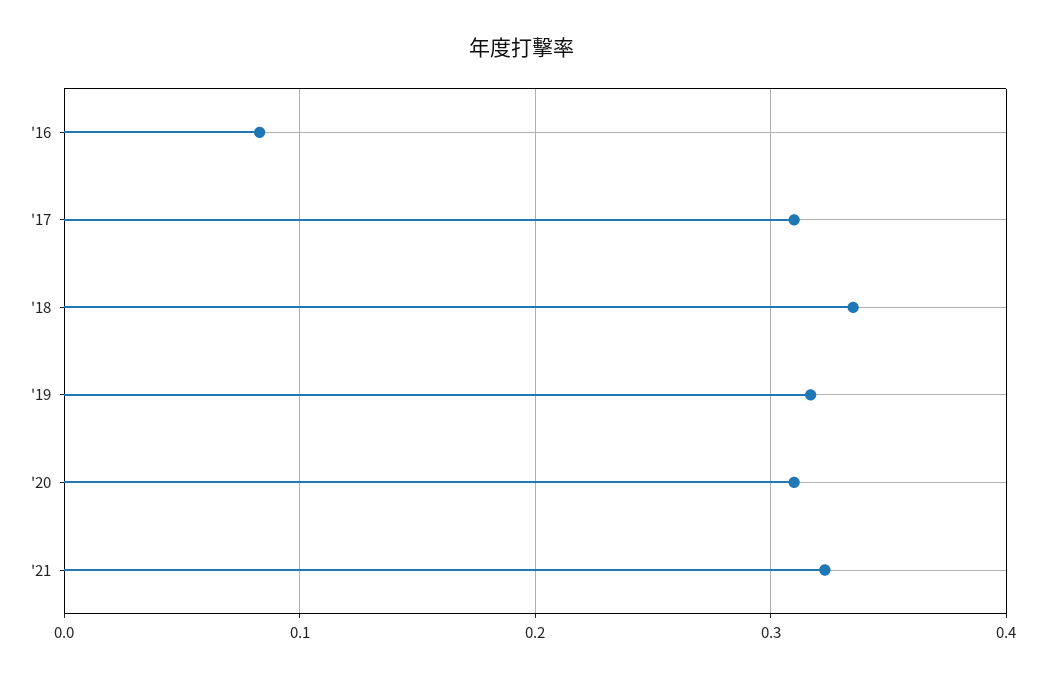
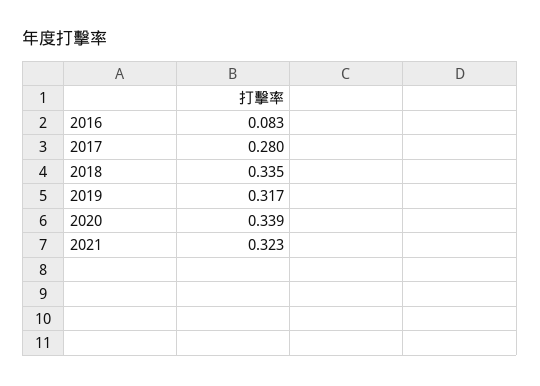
  {
    "'16": 0.083,
-   "'17": 0.31,
+   "'17": 0.28,
    "'18": 0.335,
    "'19": 0.317,
-   "'20": 0.31,
+   "'20": 0.339,
    "'21": 0.323
  }

